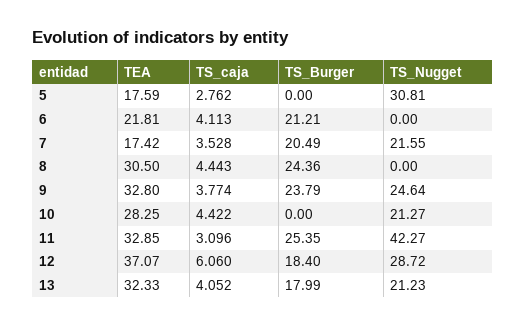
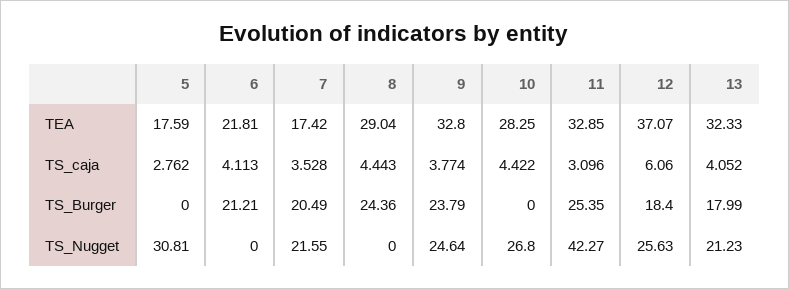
  {
    "TEA": {
      "5": 17.59,
      "6": 21.81,
      "7": 17.42,
-     "8": 30.5,
+     "8": 29.04,
      "9": 32.8,
      "10": 28.25,
      "11": 32.85,
      "12": 37.07,
      "13": 32.33
    },
    "TS_caja": {
      "5": 2.762,
      "6": 4.113,
      "7": 3.528,
      "8": 4.443,
      "9": 3.774,
      "10": 4.422,
      "11": 3.096,
      "12": 6.06,
      "13": 4.052
    },
    "TS_Burger": {
      "5": 0,
      "6": 21.21,
      "7": 20.49,
      "8": 24.36,
      "9": 23.79,
      "10": 0,
      "11": 25.35,
      "12": 18.4,
      "13": 17.99
    },
    "TS_Nugget": {
      "5": 30.81,
      "6": 0,
      "7": 21.55,
      "8": 0,
      "9": 24.64,
-     "10": 21.27,
+     "10": 26.8,
      "11": 42.27,
-     "12": 28.72,
+     "12": 25.63,
      "13": 21.23
    }
  }

